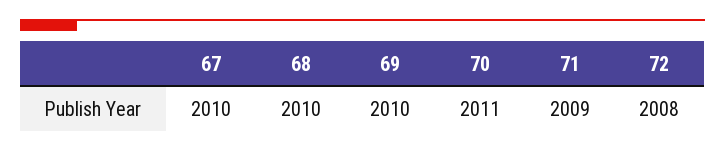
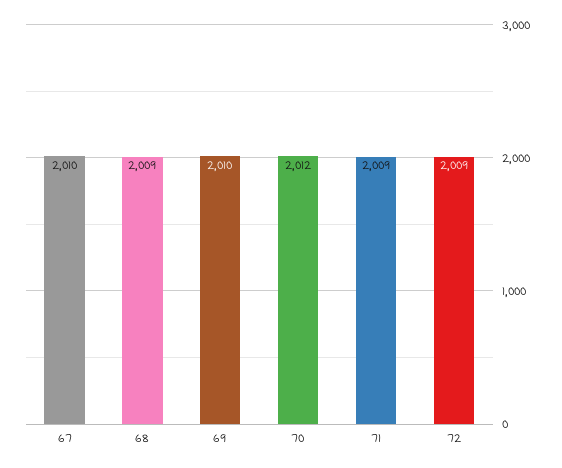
  {
    "67": 2010,
-   "68": 2010,
+   "68": 2009,
    "69": 2010,
-   "70": 2011,
+   "70": 2012,
    "71": 2009,
-   "72": 2008
+   "72": 2009
  }

